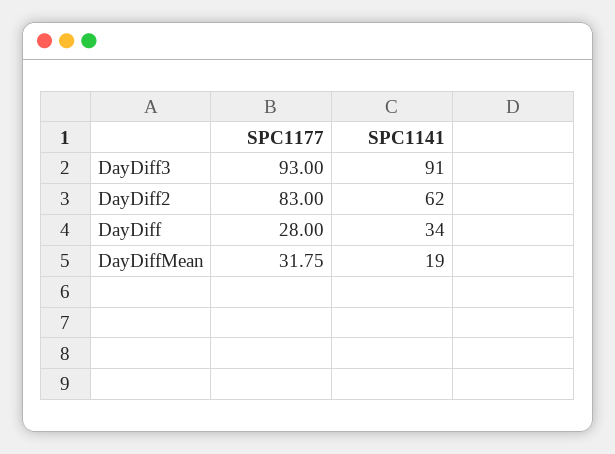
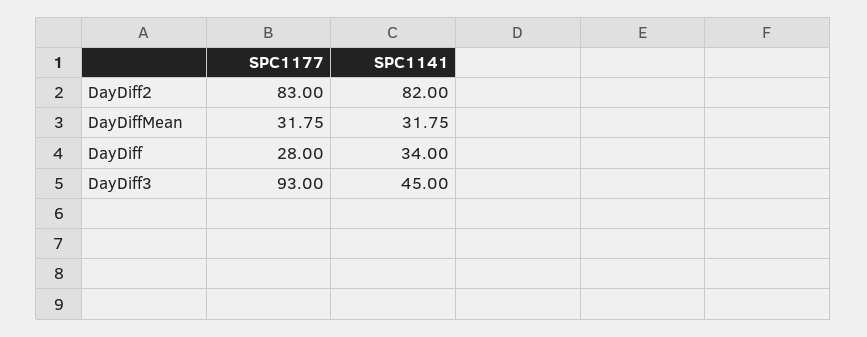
  {
    "SPC1177": {
      "DayDiff3": 93,
      "DayDiff2": 83,
      "DayDiff": 28,
      "DayDiffMean": 31.75
    },
    "SPC1141": {
-     "DayDiff3": 91,
+     "DayDiff3": 45,
-     "DayDiff2": 62,
+     "DayDiff2": 82,
      "DayDiff": 34,
-     "DayDiffMean": 19
+     "DayDiffMean": 31.75
    }
  }

